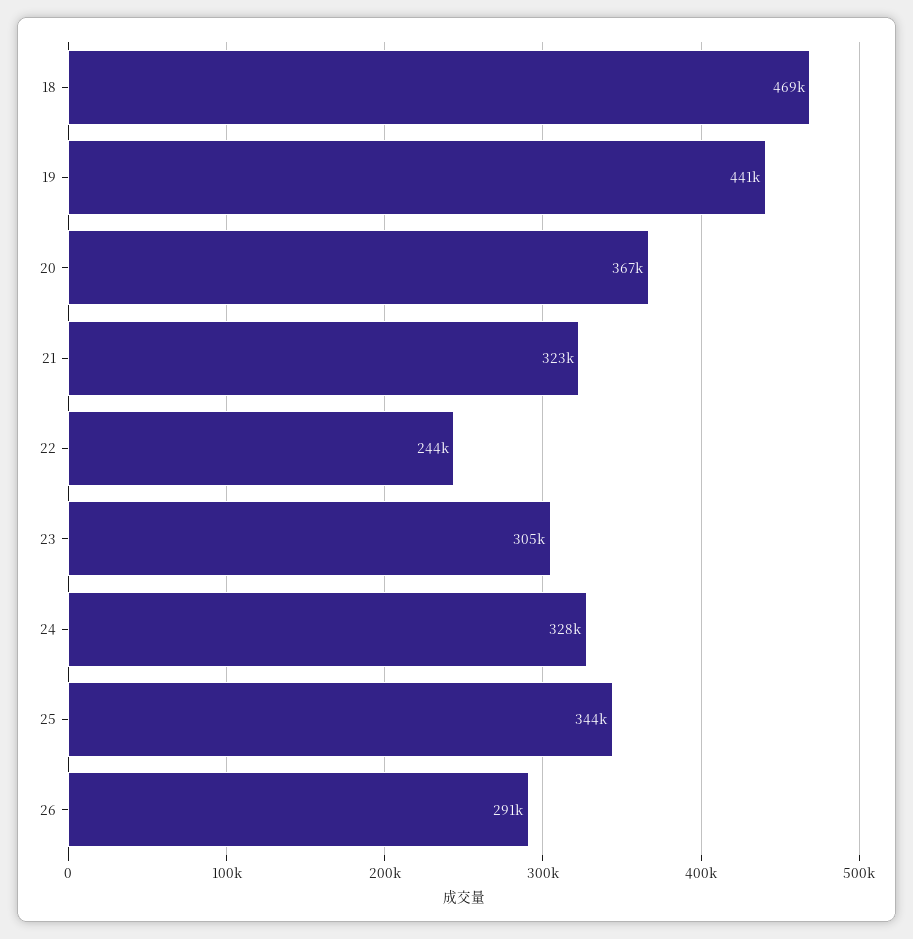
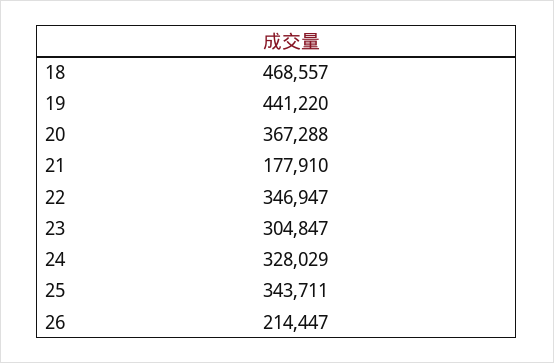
  {
    "18": 468557,
    "19": 441220,
    "20": 367288,
-   "21": 323000,
+   "21": 177910,
-   "22": 244000,
+   "22": 346947,
    "23": 304847,
    "24": 328029,
    "25": 343711,
-   "26": 291000
+   "26": 214447
  }

